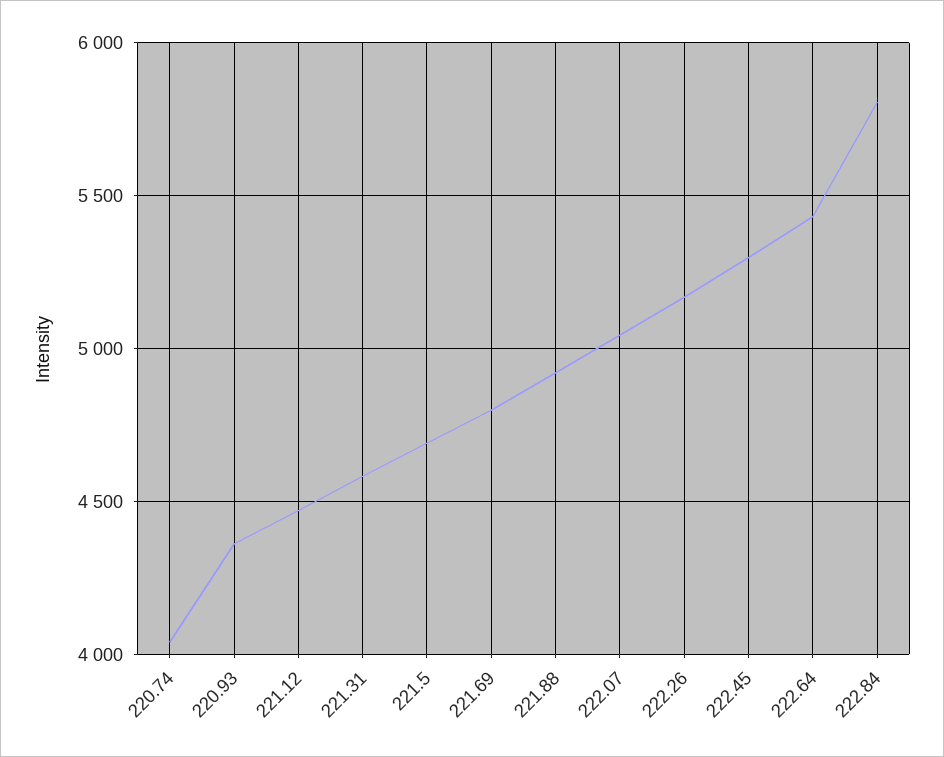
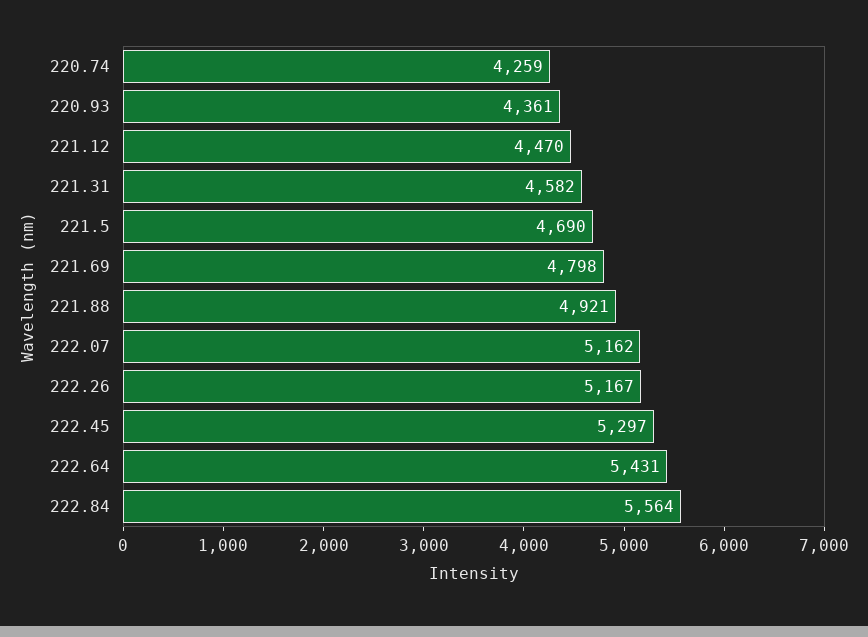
  {
-   "220.74": 4050,
+   "220.74": 4259,
    "220.93": 4361,
    "221.12": 4470,
    "221.31": 4582,
    "221.5": 4690,
    "221.69": 4798,
    "221.88": 4921,
-   "222.07": 5050,
+   "222.07": 5162,
    "222.26": 5167,
    "222.45": 5297,
    "222.64": 5431,
-   "222.84": 5800
+   "222.84": 5564
  }

